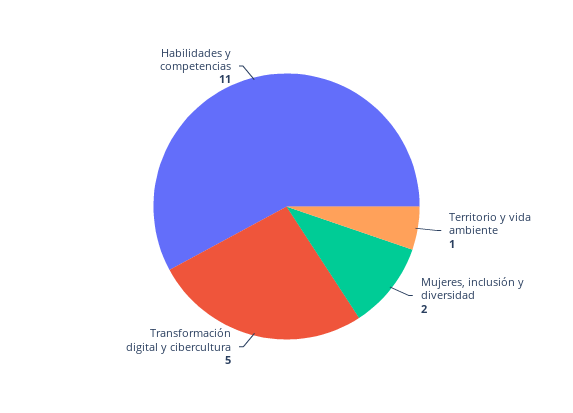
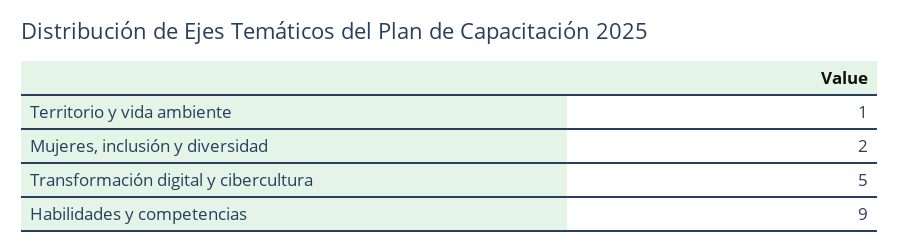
  {
    "Territorio y vida ambiente": 1,
    "Mujeres, inclusión y diversidad": 2,
    "Transformación digital y cibercultura": 5,
-   "Habilidades y competencias": 11
+   "Habilidades y competencias": 9
  }

